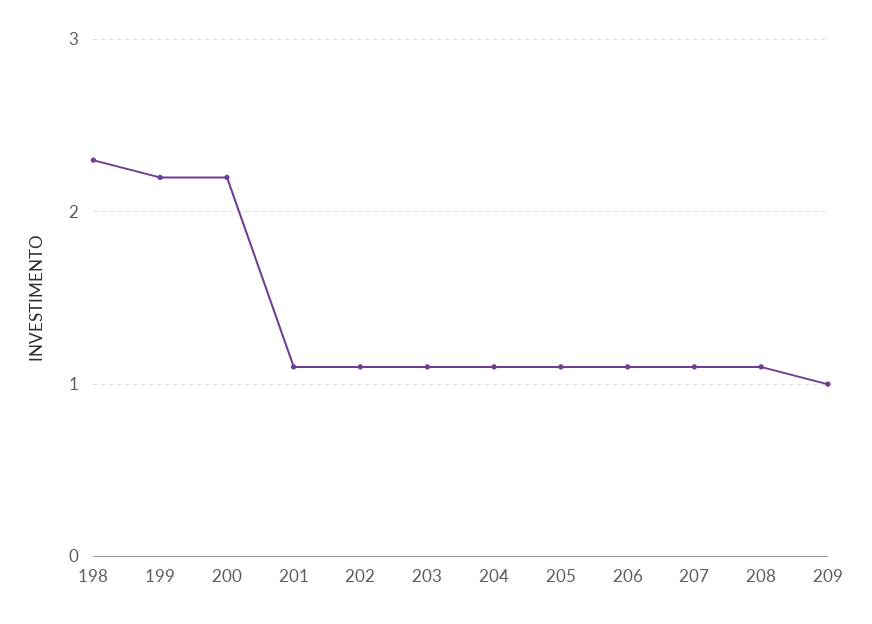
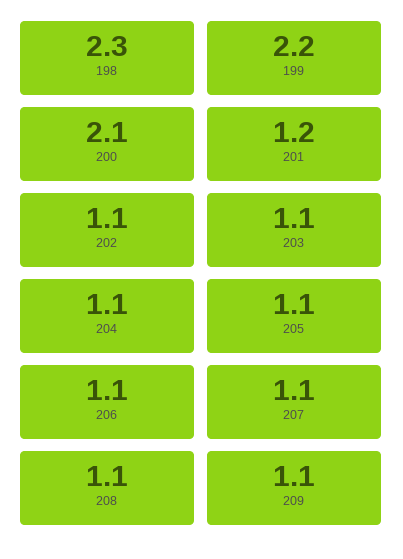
  {
    "198": 2.3,
    "199": 2.2,
-   "200": 2.2,
+   "200": 2.1,
-   "201": 1.1,
+   "201": 1.2,
    "202": 1.1,
    "203": 1.1,
    "204": 1.1,
    "205": 1.1,
    "206": 1.1,
    "207": 1.1,
    "208": 1.1,
-   "209": 1
+   "209": 1.1
  }

